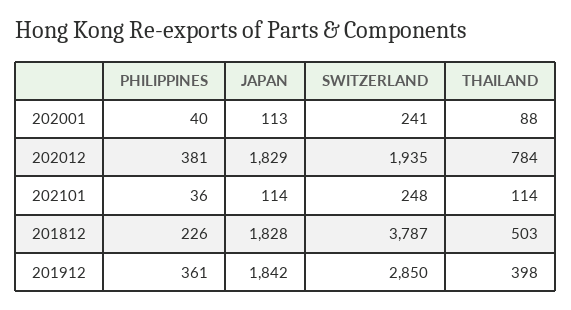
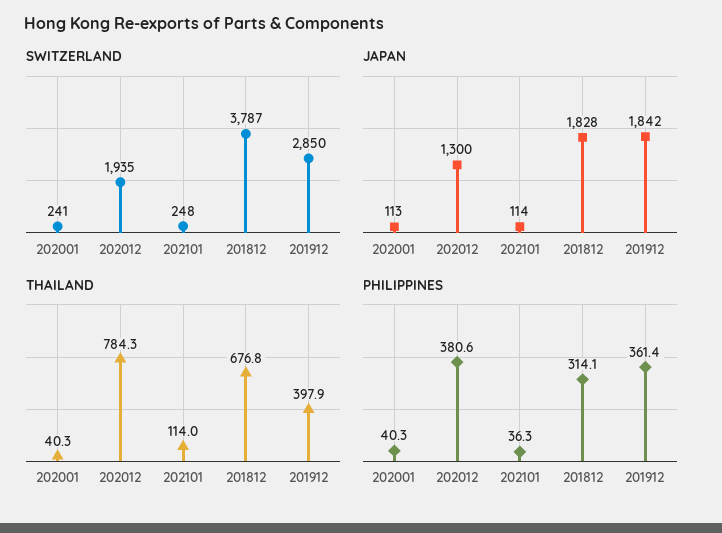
  {
    "PHILIPPINES": {
      "202001": 40.3,
      "202012": 380.6,
      "202101": 36.3,
-     "201812": 226,
+     "201812": 314.1,
      "201912": 361.4
    },
    "JAPAN": {
      "202001": 113,
-     "202012": 1829,
+     "202012": 1300,
      "202101": 114,
      "201812": 1828,
      "201912": 1842
    },
    "SWITZERLAND": {
      "202001": 241,
      "202012": 1935,
      "202101": 248,
      "201812": 3787,
      "201912": 2850
    },
    "THAILAND": {
-     "202001": 88,
+     "202001": 40.3,
      "202012": 784.3,
      "202101": 114,
-     "201812": 503,
+     "201812": 676.8,
      "201912": 397.9
    }
  }

